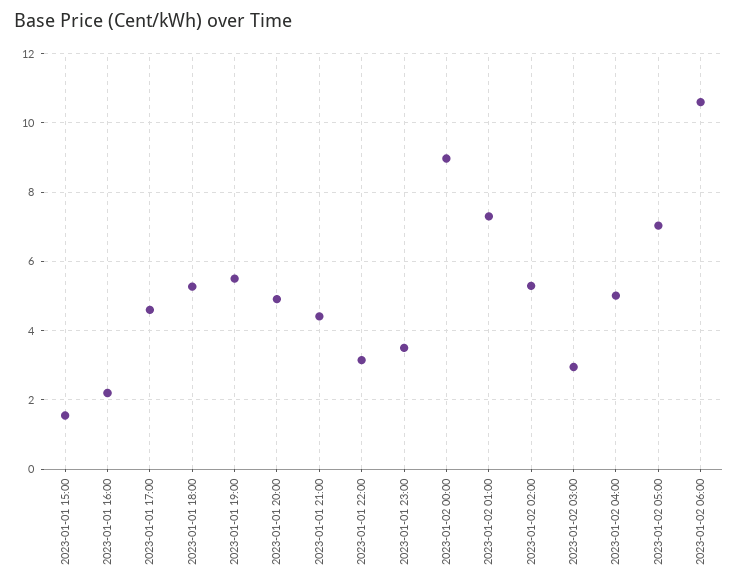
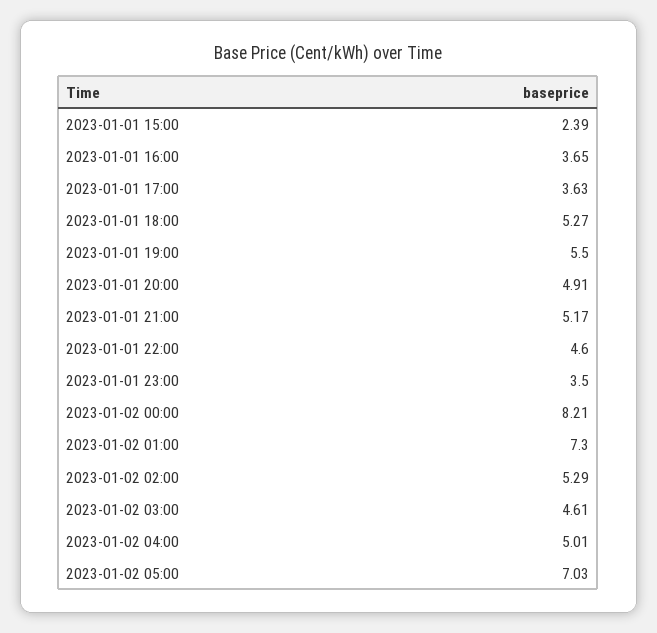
  {
-   "2023-01-01 15:00": 1.6,
+   "2023-01-01 15:00": 2.39,
-   "2023-01-01 16:00": 2.2,
+   "2023-01-01 16:00": 3.65,
-   "2023-01-01 17:00": 4.6,
+   "2023-01-01 17:00": 3.63,
    "2023-01-01 18:00": 5.27,
    "2023-01-01 19:00": 5.5,
    "2023-01-01 20:00": 4.91,
-   "2023-01-01 21:00": 4.4,
+   "2023-01-01 21:00": 5.17,
-   "2023-01-01 22:00": 3.2,
+   "2023-01-01 22:00": 4.6,
    "2023-01-01 23:00": 3.5,
-   "2023-01-02 00:00": 9,
+   "2023-01-02 00:00": 8.21,
    "2023-01-02 01:00": 7.3,
    "2023-01-02 02:00": 5.29,
-   "2023-01-02 03:00": 3,
+   "2023-01-02 03:00": 4.61,
    "2023-01-02 04:00": 5.01,
-   "2023-01-02 05:00": 7.03,
+   "2023-01-02 05:00": 7.03
-   "2023-01-02 06:00": 10.6
  }

